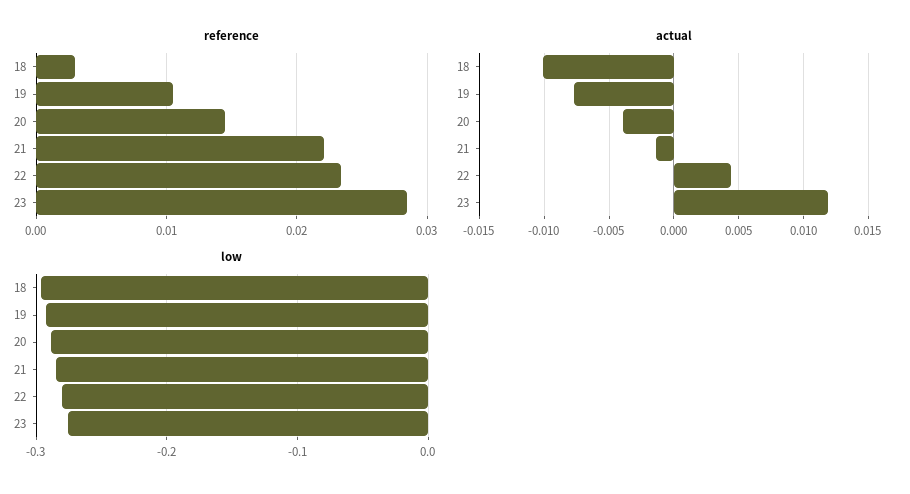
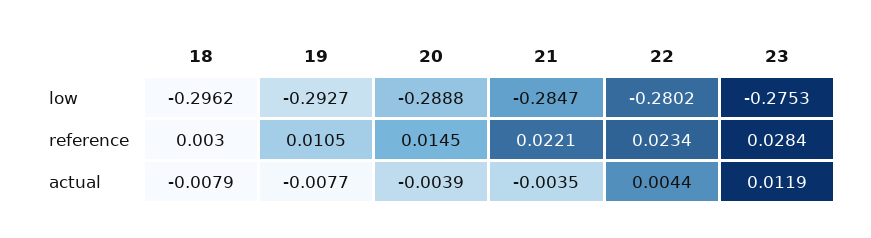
  {
    "reference": {
      "18": 0.003,
      "19": 0.0105,
      "20": 0.0145,
      "21": 0.0221,
      "22": 0.0234,
      "23": 0.0284
    },
    "actual": {
-     "18": -0.01,
+     "18": -0.0079,
      "19": -0.0077,
      "20": -0.0039,
-     "21": -0.0015,
+     "21": -0.0035,
      "22": 0.0044,
      "23": 0.0119
    },
    "low": {
      "18": -0.2962,
      "19": -0.2927,
      "20": -0.2888,
      "21": -0.2847,
      "22": -0.2802,
      "23": -0.2753
    }
  }

